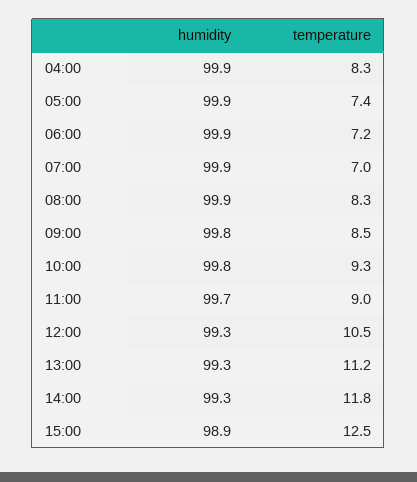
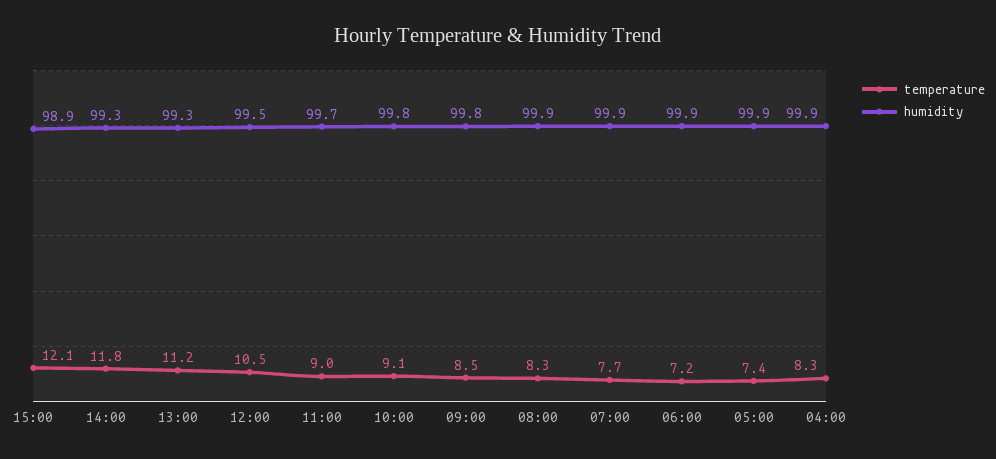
  {
    "humidity": {
      "04:00": 99.9,
      "05:00": 99.9,
      "06:00": 99.9,
      "07:00": 99.9,
      "08:00": 99.9,
      "09:00": 99.8,
      "10:00": 99.8,
      "11:00": 99.7,
-     "12:00": 99.3,
+     "12:00": 99.5,
      "13:00": 99.3,
      "14:00": 99.3,
      "15:00": 98.9
    },
    "temperature": {
      "04:00": 8.3,
      "05:00": 7.4,
      "06:00": 7.2,
-     "07:00": 7,
+     "07:00": 7.7,
      "08:00": 8.3,
      "09:00": 8.5,
-     "10:00": 9.3,
+     "10:00": 9.1,
      "11:00": 9,
      "12:00": 10.5,
      "13:00": 11.2,
      "14:00": 11.8,
-     "15:00": 12.5
+     "15:00": 12.1
    }
  }

